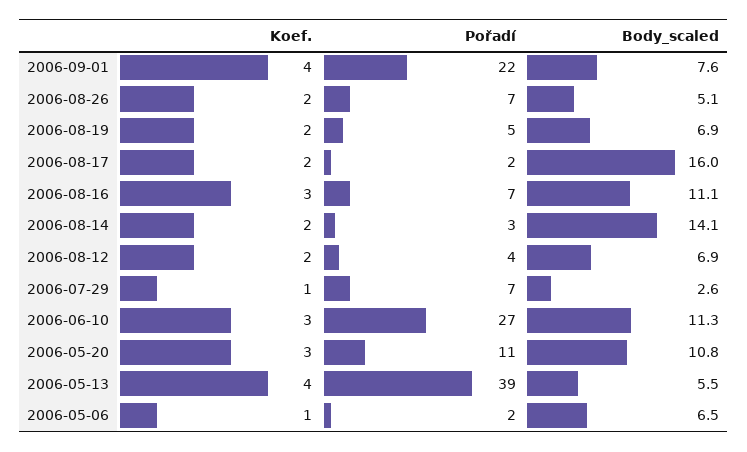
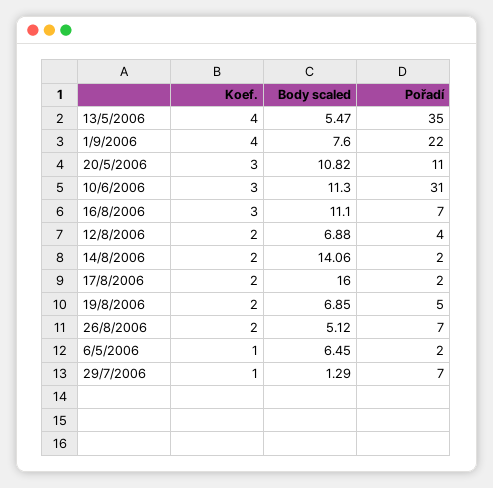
  {
    "Koef.": {
      "2006-09-01": 4,
      "2006-08-26": 2,
      "2006-08-19": 2,
      "2006-08-17": 2,
      "2006-08-16": 3,
      "2006-08-14": 2,
      "2006-08-12": 2,
      "2006-07-29": 1,
      "2006-06-10": 3,
      "2006-05-20": 3,
      "2006-05-13": 4,
      "2006-05-06": 1
    },
    "Pořadí": {
      "2006-09-01": 22,
      "2006-08-26": 7,
      "2006-08-19": 5,
      "2006-08-17": 2,
      "2006-08-16": 7,
-     "2006-08-14": 3,
+     "2006-08-14": 2,
      "2006-08-12": 4,
      "2006-07-29": 7,
-     "2006-06-10": 27,
+     "2006-06-10": 31,
      "2006-05-20": 11,
-     "2006-05-13": 39,
+     "2006-05-13": 35,
      "2006-05-06": 2
    },
    "Body_scaled": {
      "2006-09-01": 7.6,
      "2006-08-26": 5.12,
      "2006-08-19": 6.85,
      "2006-08-17": 16,
      "2006-08-16": 11.1,
      "2006-08-14": 14.06,
      "2006-08-12": 6.88,
-     "2006-07-29": 2.6,
+     "2006-07-29": 1.29,
      "2006-06-10": 11.3,
      "2006-05-20": 10.82,
      "2006-05-13": 5.47,
      "2006-05-06": 6.45
    }
  }

